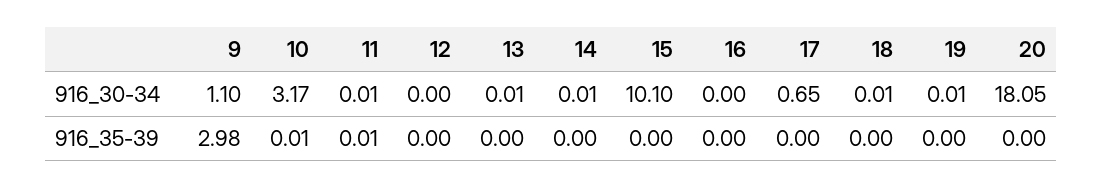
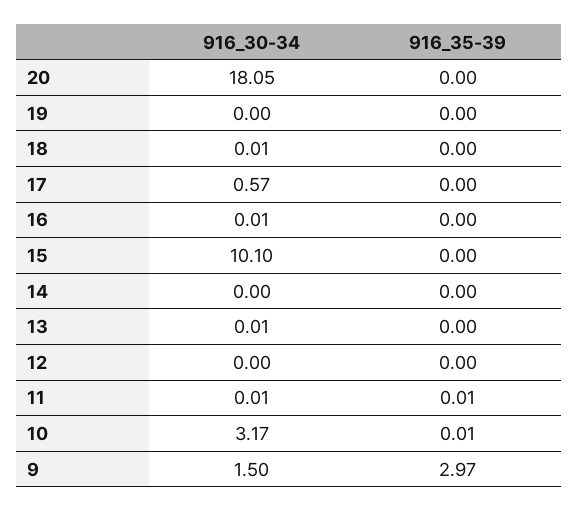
  {
    "9": {
-     "916_30-34": 1.1,
+     "916_30-34": 1.5,
-     "916_35-39": 2.98
+     "916_35-39": 2.97
    },
    "10": {
      "916_30-34": 3.17,
      "916_35-39": 0.01
    },
    "11": {
      "916_30-34": 0.01,
      "916_35-39": 0.01
    },
    "12": {
      "916_30-34": 0,
      "916_35-39": 0
    },
    "13": {
      "916_30-34": 0.01,
      "916_35-39": 0
    },
    "14": {
-     "916_30-34": 0.01,
+     "916_30-34": 0,
      "916_35-39": 0
    },
    "15": {
      "916_30-34": 10.1,
      "916_35-39": 0
    },
    "16": {
-     "916_30-34": 0,
+     "916_30-34": 0.01,
      "916_35-39": 0
    },
    "17": {
-     "916_30-34": 0.65,
+     "916_30-34": 0.57,
      "916_35-39": 0
    },
    "18": {
      "916_30-34": 0.01,
      "916_35-39": 0
    },
    "19": {
-     "916_30-34": 0.01,
+     "916_30-34": 0,
      "916_35-39": 0
    },
    "20": {
      "916_30-34": 18.05,
      "916_35-39": 0
    }
  }

